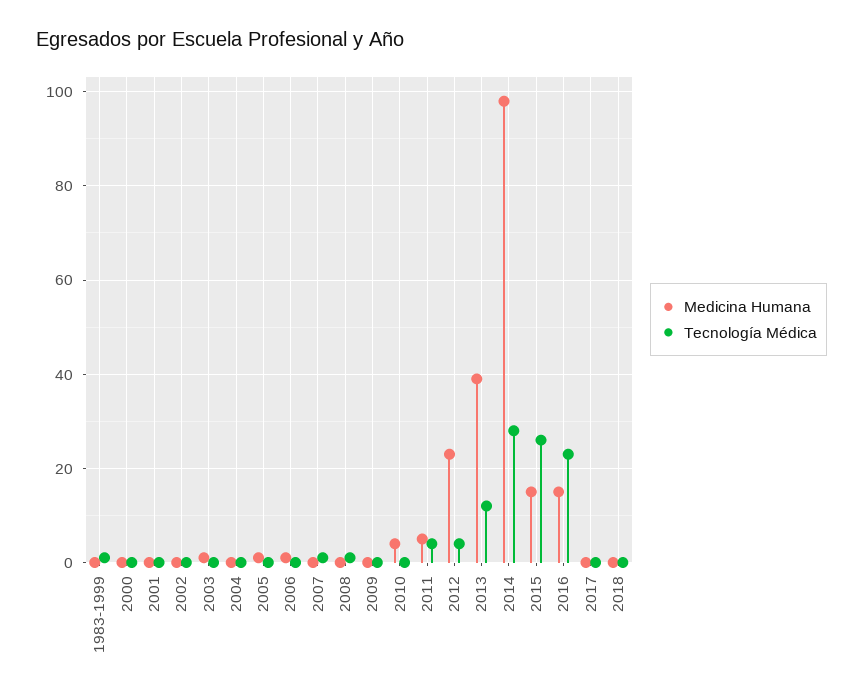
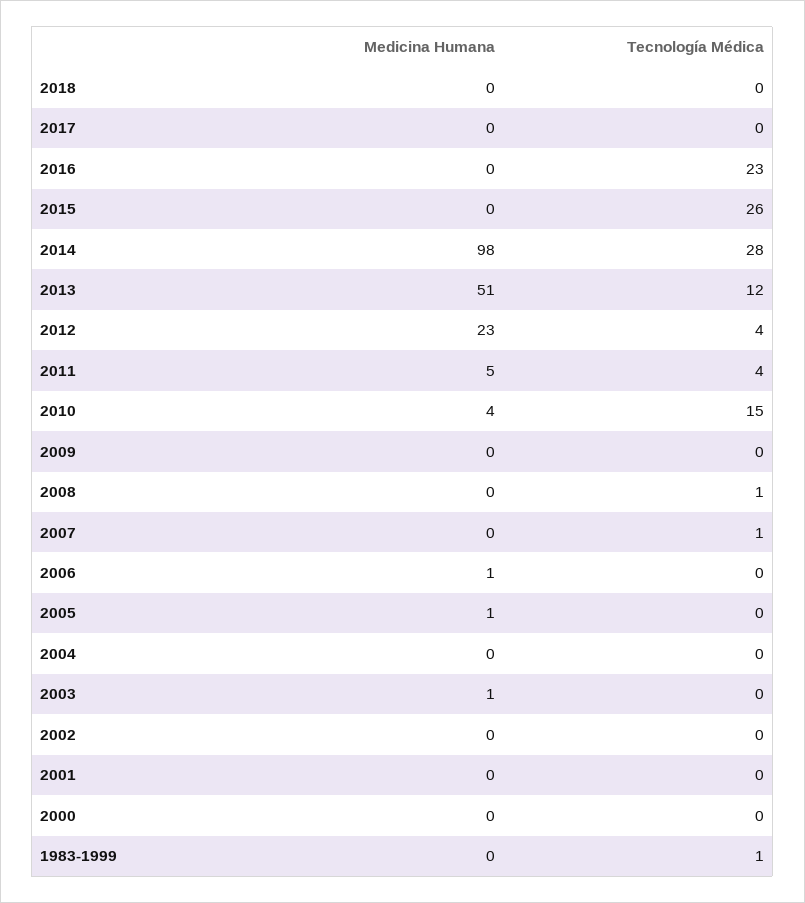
  {
    "Medicina Humana": {
      "1983-1999": 0,
      "2000": 0,
      "2001": 0,
      "2002": 0,
      "2003": 1,
      "2004": 0,
      "2005": 1,
      "2006": 1,
      "2007": 0,
      "2008": 0,
      "2009": 0,
      "2010": 4,
      "2011": 5,
      "2012": 23,
-     "2013": 40,
+     "2013": 51,
      "2014": 98,
-     "2015": 15,
+     "2015": 0,
-     "2016": 15,
+     "2016": 0,
      "2017": 0,
      "2018": 0
    },
    "Tecnología Médica": {
      "1983-1999": 1,
      "2000": 0,
      "2001": 0,
      "2002": 0,
      "2003": 0,
      "2004": 0,
      "2005": 0,
      "2006": 0,
      "2007": 1,
      "2008": 1,
      "2009": 0,
-     "2010": 0,
+     "2010": 15,
      "2011": 4,
      "2012": 4,
      "2013": 12,
      "2014": 28,
      "2015": 26,
      "2016": 23,
      "2017": 0,
      "2018": 0
    }
  }

